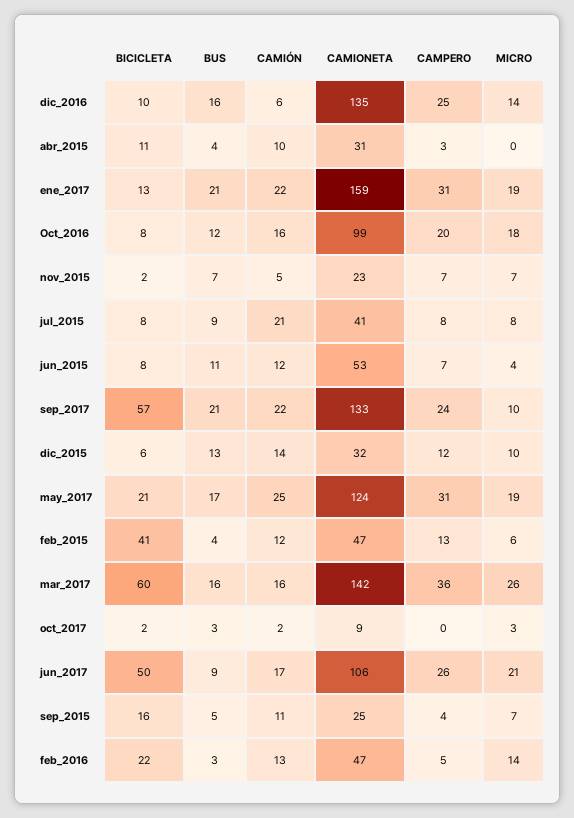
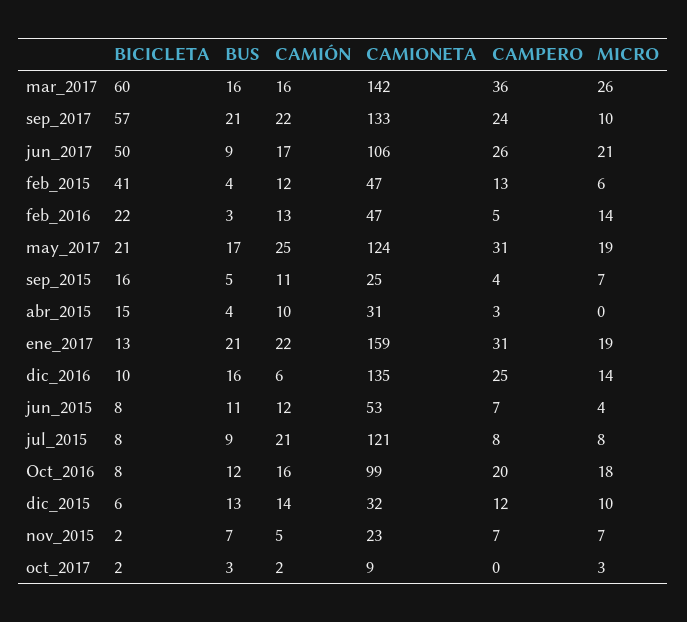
  {
    "BICICLETA": {
      "dic_2016": 10,
-     "abr_2015": 11,
+     "abr_2015": 15,
      "ene_2017": 13,
      "Oct_2016": 8,
      "nov_2015": 2,
      "jul_2015": 8,
      "jun_2015": 8,
      "sep_2017": 57,
      "dic_2015": 6,
      "may_2017": 21,
      "feb_2015": 41,
      "mar_2017": 60,
      "oct_2017": 2,
      "jun_2017": 50,
      "sep_2015": 16,
      "feb_2016": 22
    },
    "BUS": {
      "dic_2016": 16,
      "abr_2015": 4,
      "ene_2017": 21,
      "Oct_2016": 12,
      "nov_2015": 7,
      "jul_2015": 9,
      "jun_2015": 11,
      "sep_2017": 21,
      "dic_2015": 13,
      "may_2017": 17,
      "feb_2015": 4,
      "mar_2017": 16,
      "oct_2017": 3,
      "jun_2017": 9,
      "sep_2015": 5,
      "feb_2016": 3
    },
    "CAMIÓN": {
      "dic_2016": 6,
      "abr_2015": 10,
      "ene_2017": 22,
      "Oct_2016": 16,
      "nov_2015": 5,
      "jul_2015": 21,
      "jun_2015": 12,
      "sep_2017": 22,
      "dic_2015": 14,
      "may_2017": 25,
      "feb_2015": 12,
      "mar_2017": 16,
      "oct_2017": 2,
      "jun_2017": 17,
      "sep_2015": 11,
      "feb_2016": 13
    },
    "CAMIONETA": {
      "dic_2016": 135,
      "abr_2015": 31,
      "ene_2017": 159,
      "Oct_2016": 99,
      "nov_2015": 23,
-     "jul_2015": 41,
+     "jul_2015": 121,
      "jun_2015": 53,
      "sep_2017": 133,
      "dic_2015": 32,
      "may_2017": 124,
      "feb_2015": 47,
      "mar_2017": 142,
      "oct_2017": 9,
      "jun_2017": 106,
      "sep_2015": 25,
      "feb_2016": 47
    },
    "CAMPERO": {
      "dic_2016": 25,
      "abr_2015": 3,
      "ene_2017": 31,
      "Oct_2016": 20,
      "nov_2015": 7,
      "jul_2015": 8,
      "jun_2015": 7,
      "sep_2017": 24,
      "dic_2015": 12,
      "may_2017": 31,
      "feb_2015": 13,
      "mar_2017": 36,
      "oct_2017": 0,
      "jun_2017": 26,
      "sep_2015": 4,
      "feb_2016": 5
    },
    "MICRO": {
      "dic_2016": 14,
      "abr_2015": 0,
      "ene_2017": 19,
      "Oct_2016": 18,
      "nov_2015": 7,
      "jul_2015": 8,
      "jun_2015": 4,
      "sep_2017": 10,
      "dic_2015": 10,
      "may_2017": 19,
      "feb_2015": 6,
      "mar_2017": 26,
      "oct_2017": 3,
      "jun_2017": 21,
      "sep_2015": 7,
      "feb_2016": 14
    }
  }

